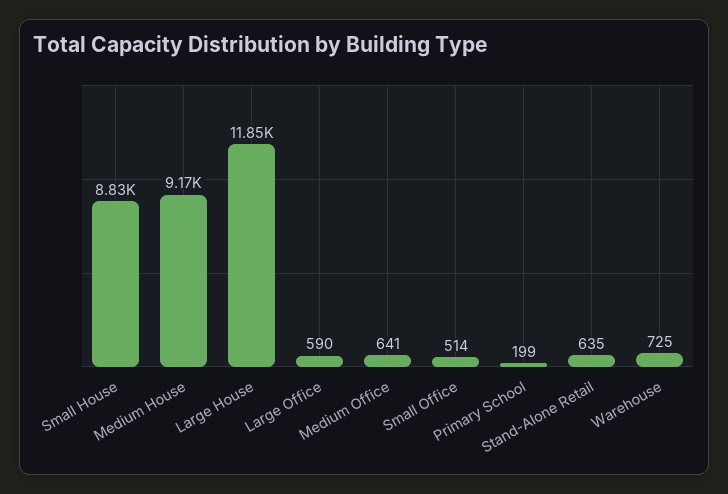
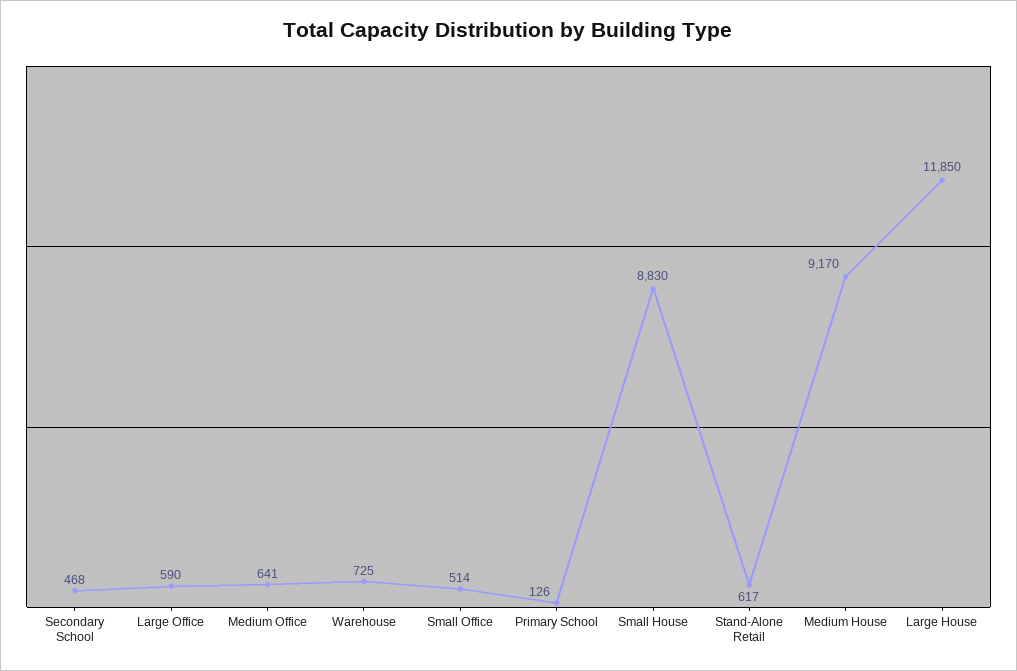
  {
    "Small House": 8830,
    "Medium House": 9170,
    "Large House": 11850,
    "Large Office": 590,
    "Medium Office": 641,
    "Small Office": 514,
-   "Primary School": 199,
+   "Primary School": 126,
-   "Stand-Alone Retail": 635,
+   "Stand-Alone Retail": 617,
-   "Warehouse": 725
+   "Warehouse": 725,
+   "Secondary School": 468
  }

